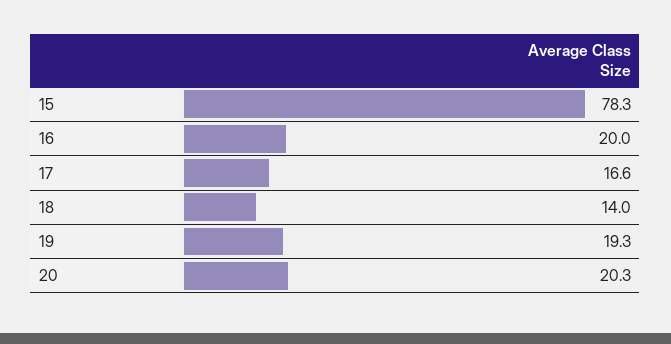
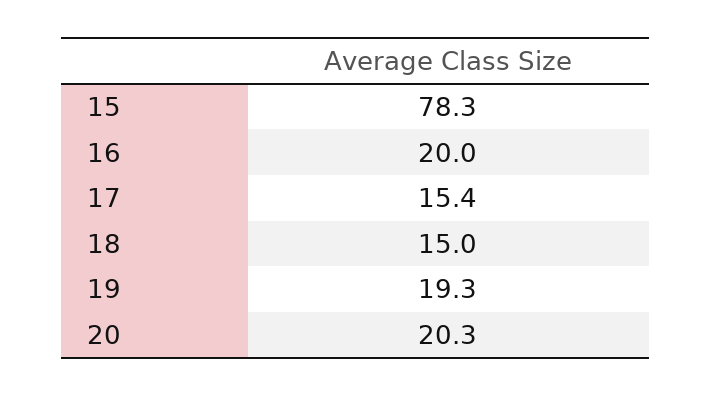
  {
    "15": 78.3,
    "16": 20,
-   "17": 16.6,
+   "17": 15.4,
-   "18": 14,
+   "18": 15,
    "19": 19.3,
    "20": 20.3
  }

